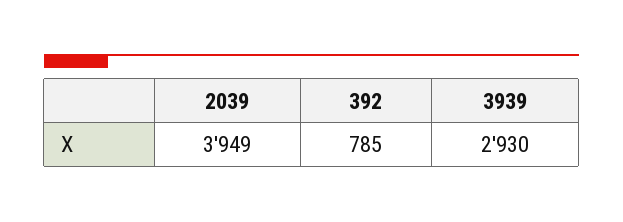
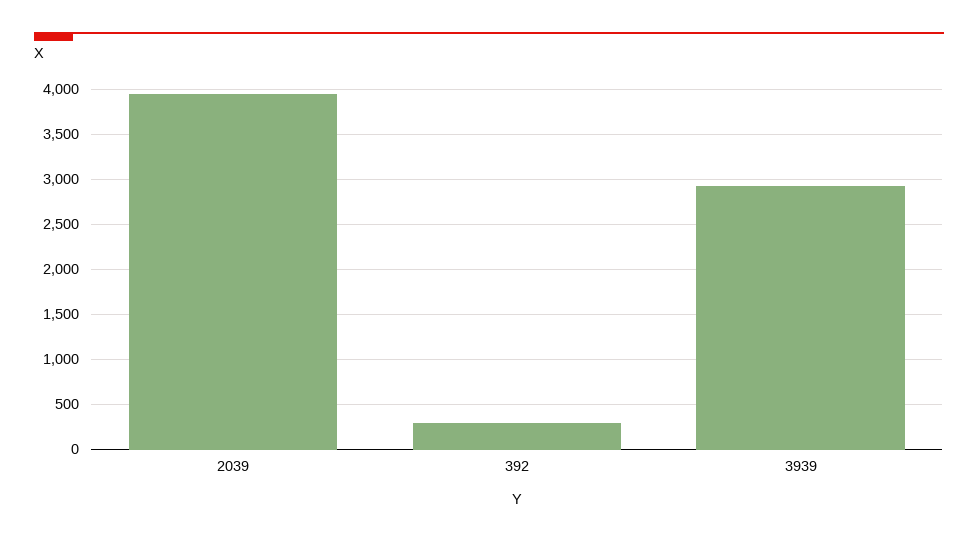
  {
    "2039": 3949,
-   "392": 785,
+   "392": 300,
    "3939": 2930
  }

